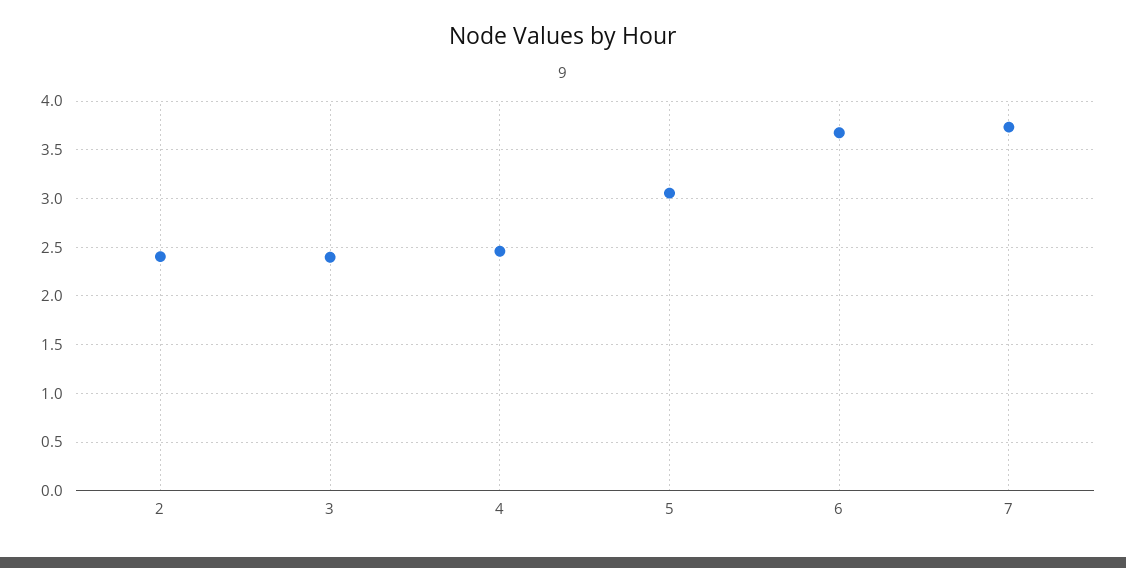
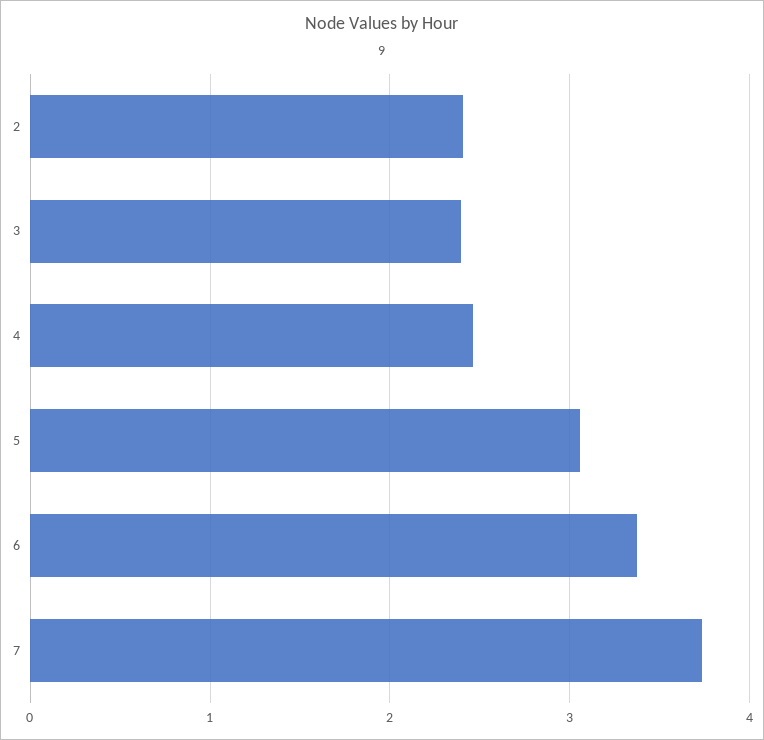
  {
    "2": 2.4,
    "3": 2.4,
    "4": 2.5,
    "5": 3.1,
-   "6": 3.7,
+   "6": 3.4,
    "7": 3.7
  }

